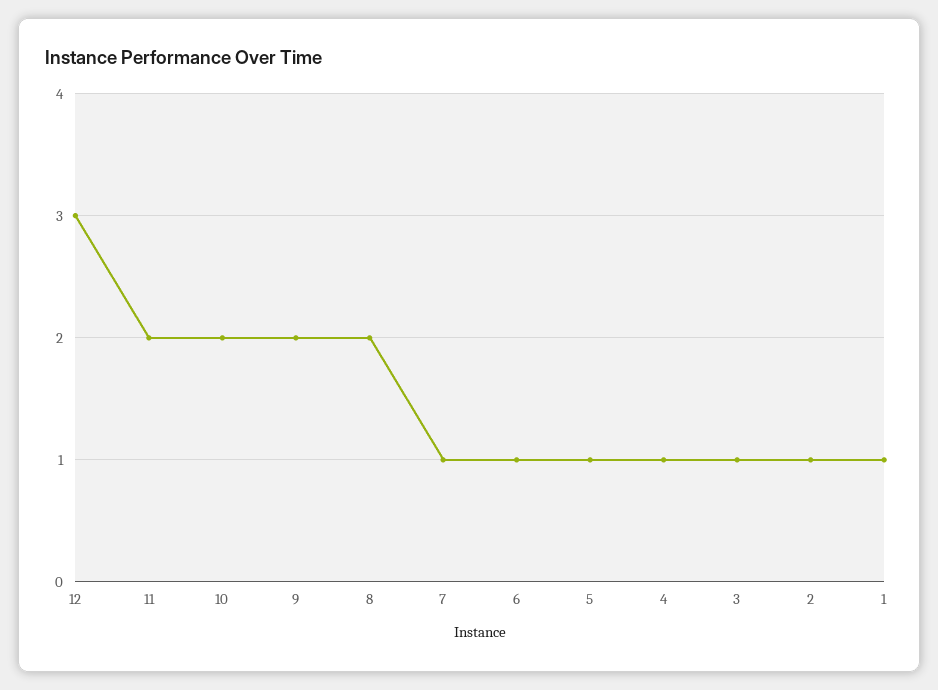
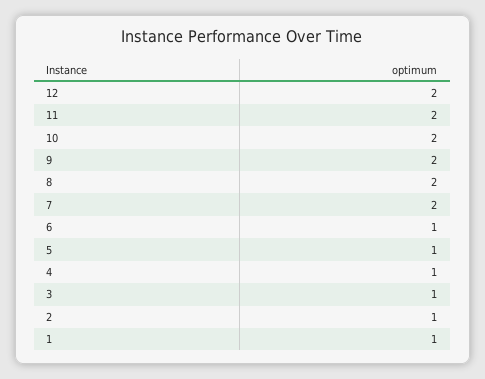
  {
-   "12": 3,
+   "12": 2,
    "11": 2,
    "10": 2,
    "9": 2,
    "8": 2,
-   "7": 1,
+   "7": 2,
    "6": 1,
    "5": 1,
    "4": 1,
    "3": 1,
    "2": 1,
    "1": 1
  }

